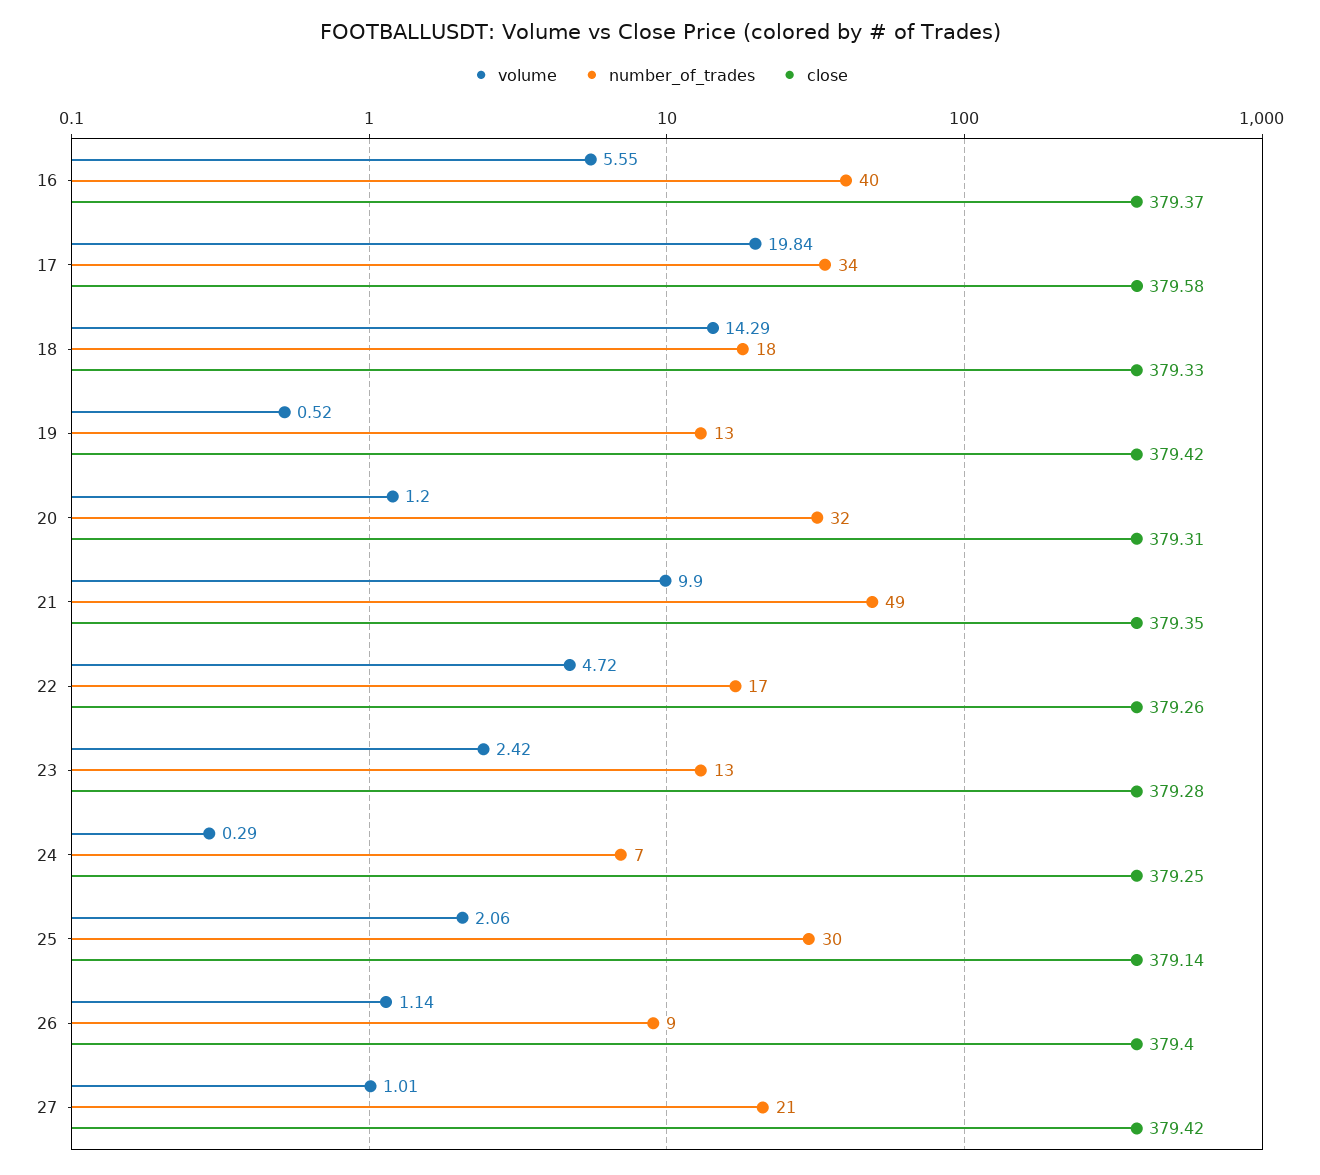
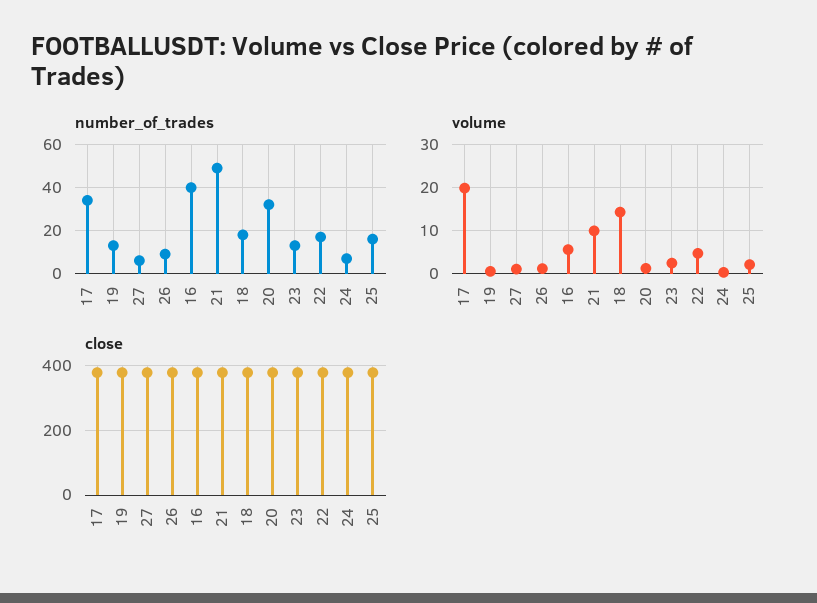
  {
    "volume": {
      "16": 5.55,
      "17": 19.84,
      "18": 14.29,
      "19": 0.52,
      "20": 1.2,
      "21": 9.9,
      "22": 4.72,
      "23": 2.42,
      "24": 0.29,
      "25": 2.06,
      "26": 1.14,
      "27": 1.01
    },
    "number_of_trades": {
      "16": 40,
      "17": 34,
      "18": 18,
      "19": 13,
      "20": 32,
      "21": 49,
      "22": 17,
      "23": 13,
      "24": 7,
-     "25": 30,
+     "25": 15,
      "26": 9,
-     "27": 21
+     "27": 5
    },
    "close": {
      "16": 379.37,
      "17": 379.58,
      "18": 379.33,
      "19": 379.42,
      "20": 379.31,
      "21": 379.35,
      "22": 379.26,
      "23": 379.28,
      "24": 379.25,
      "25": 379.14,
      "26": 379.4,
      "27": 379.42
    }
  }

